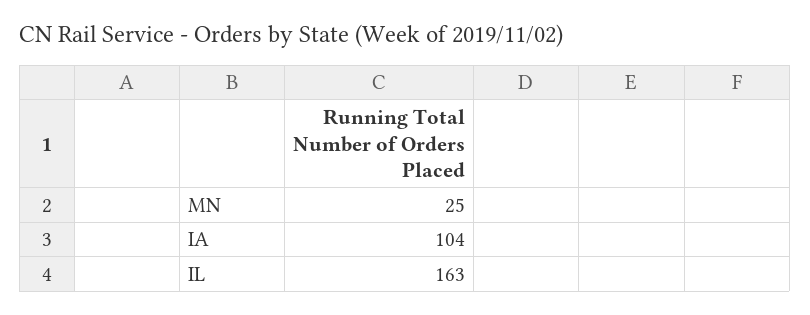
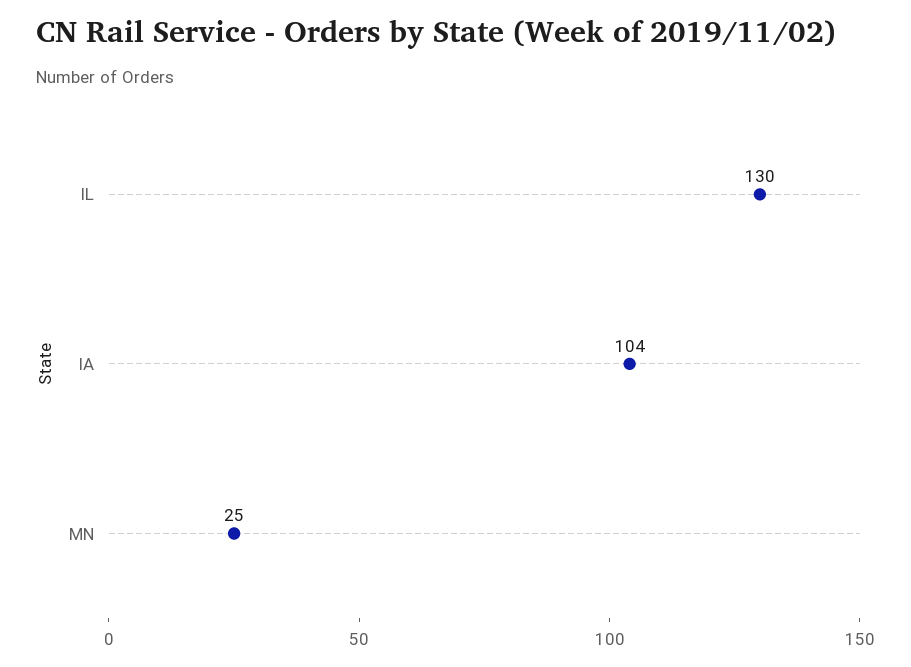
  {
    "MN": 25,
    "IA": 104,
-   "IL": 163
+   "IL": 130
  }

